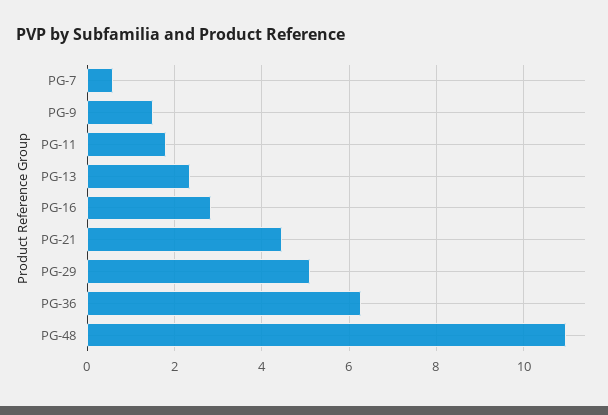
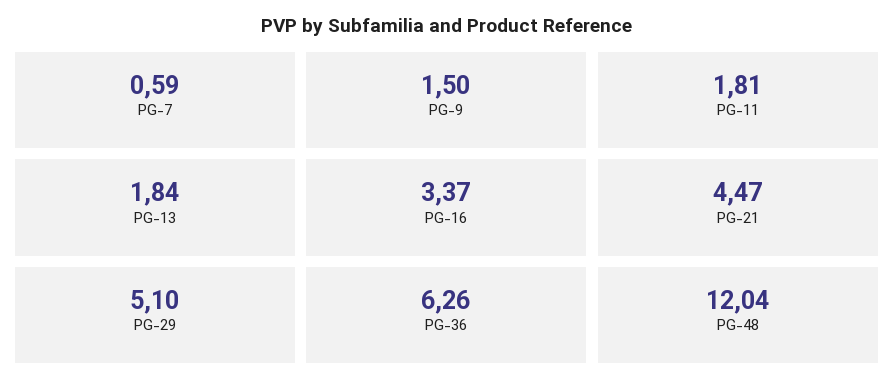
  {
    "PG-7": 0.59,
    "PG-9": 1.5,
    "PG-11": 1.81,
-   "PG-13": 2.4,
+   "PG-13": 1.84,
-   "PG-16": 2.8,
+   "PG-16": 3.37,
    "PG-21": 4.47,
    "PG-29": 5.1,
    "PG-36": 6.26,
-   "PG-48": 11
+   "PG-48": 12.04
  }

